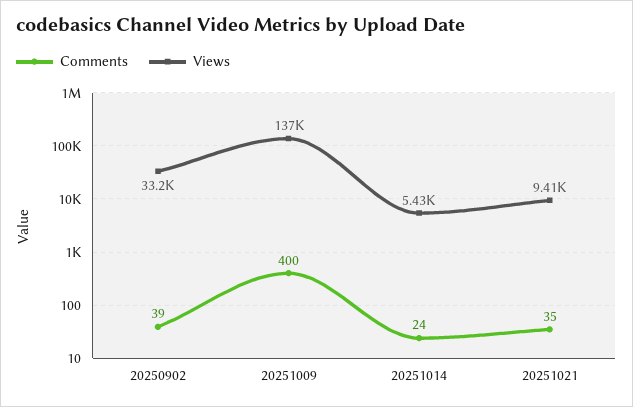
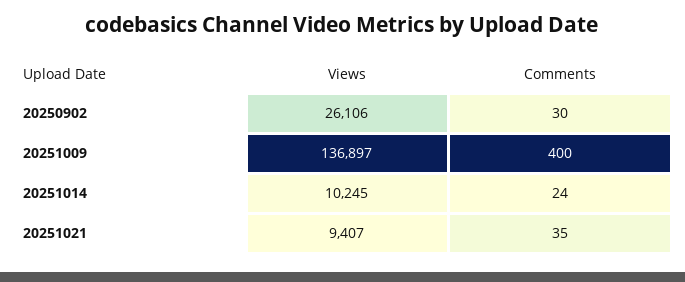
  {
    "Comments": {
-     "20250902": 39,
+     "20250902": 30,
      "20251009": 400,
      "20251014": 24,
      "20251021": 35
    },
    "Views": {
-     "20250902": 33200,
+     "20250902": 26106,
      "20251009": 136897,
-     "20251014": 5430,
+     "20251014": 10245,
      "20251021": 9407
    }
  }

